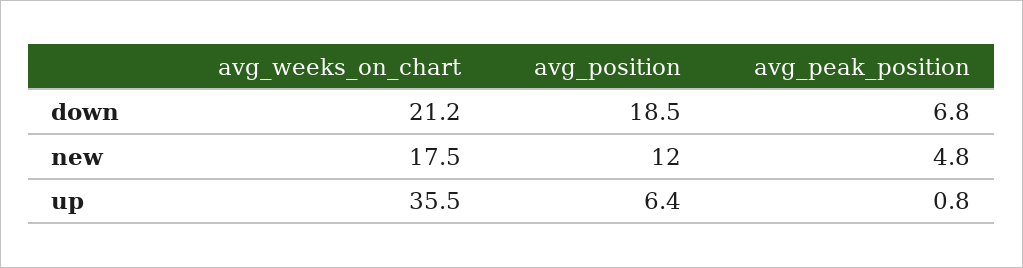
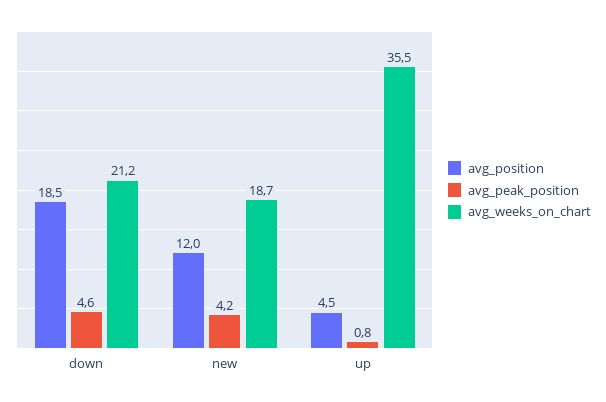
  {
    "avg_weeks_on_chart": {
      "down": 21.2,
-     "new": 17.5,
+     "new": 18.7,
      "up": 35.5
    },
    "avg_position": {
      "down": 18.5,
      "new": 12,
-     "up": 6.4
+     "up": 4.5
    },
    "avg_peak_position": {
-     "down": 6.8,
+     "down": 4.6,
-     "new": 4.8,
+     "new": 4.2,
      "up": 0.8
    }
  }

